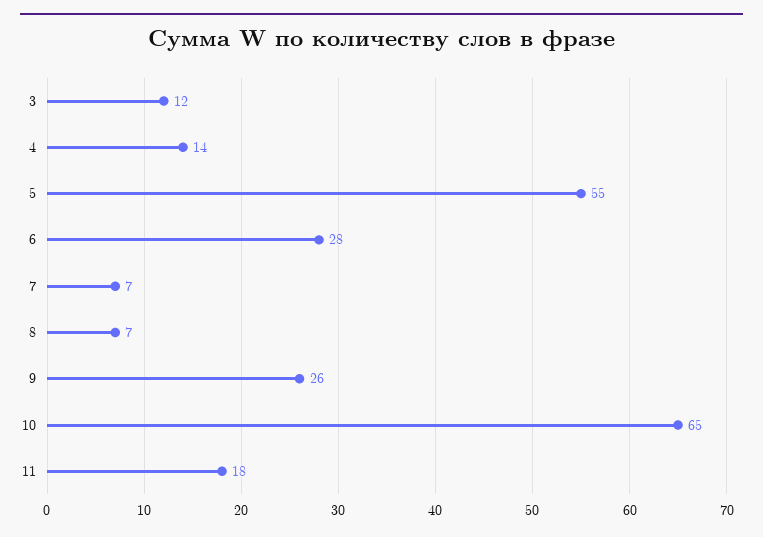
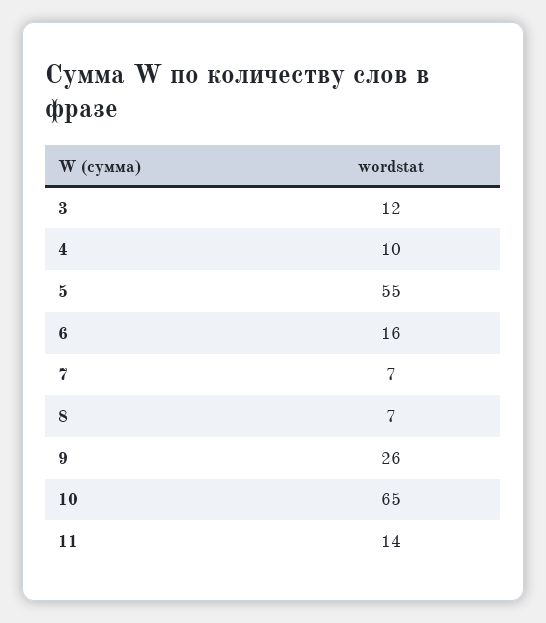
  {
    "3": 12,
-   "4": 14,
+   "4": 10,
    "5": 55,
-   "6": 28,
+   "6": 16,
    "7": 7,
    "8": 7,
    "9": 26,
    "10": 65,
-   "11": 18
+   "11": 14
  }

